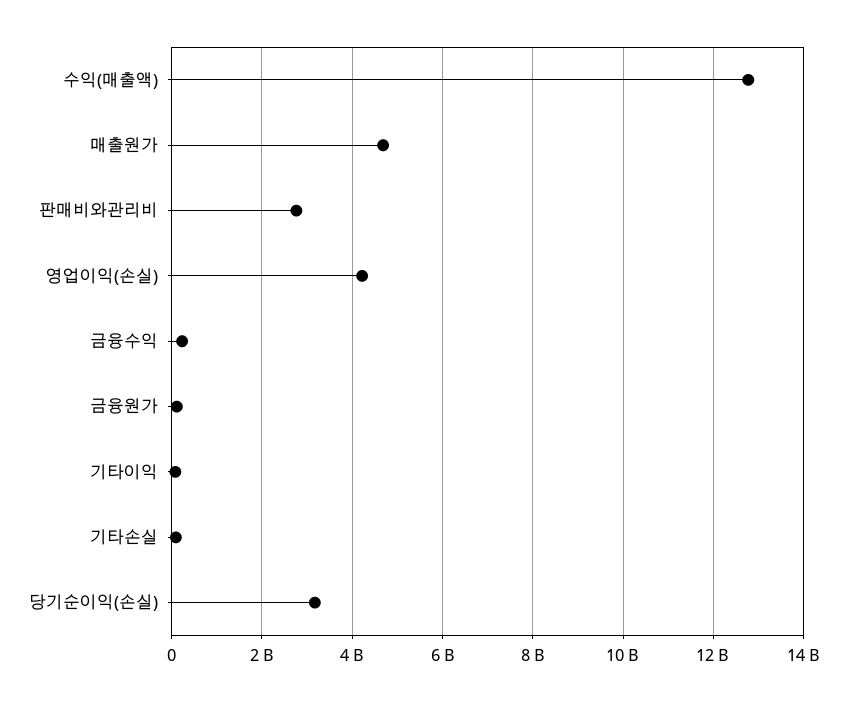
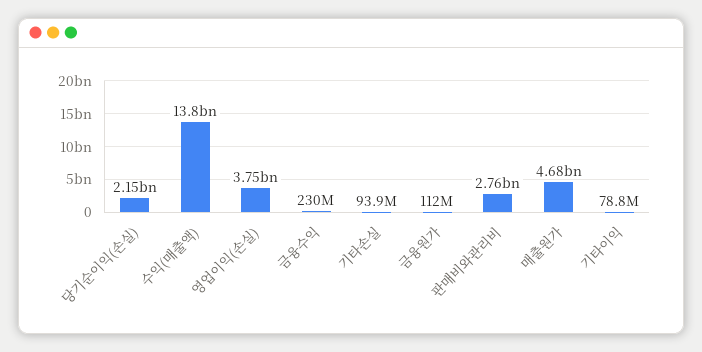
  {
-   "수익(매출액)": 12800000000,
+   "수익(매출액)": 13800000000,
    "매출원가": 4680000000,
    "판매비와관리비": 2760000000,
-   "영업이익(손실)": 4200000000,
+   "영업이익(손실)": 3750000000,
    "금융수익": 230000000,
    "금융원가": 112000000,
    "기타이익": 78800000,
    "기타손실": 93900000,
-   "당기순이익(손실)": 3200000000
+   "당기순이익(손실)": 2150000000
  }

